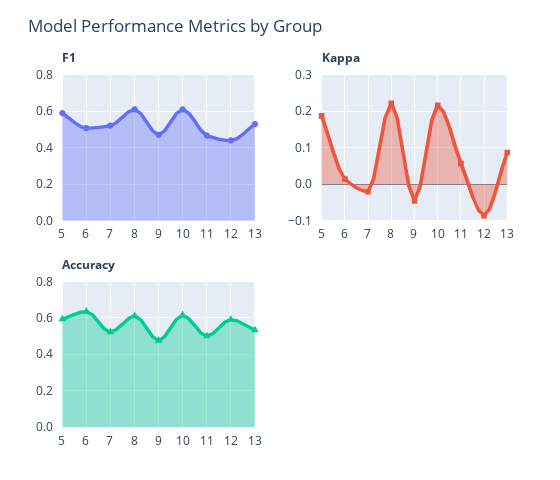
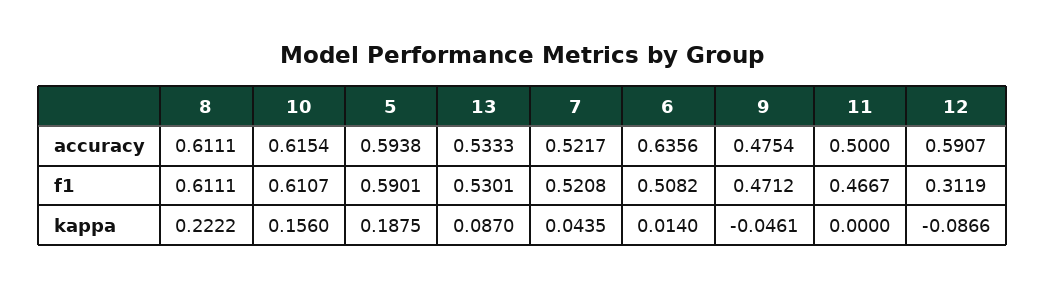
  {
    "F1": {
      "5": 0.5901,
      "6": 0.5082,
      "7": 0.5208,
      "8": 0.6111,
      "9": 0.4712,
      "10": 0.6107,
      "11": 0.4667,
-     "12": 0.45,
+     "12": 0.3119,
      "13": 0.5301
    },
    "Kappa": {
      "5": 0.1875,
      "6": 0.014,
-     "7": -0.02,
+     "7": 0.0435,
      "8": 0.2222,
      "9": -0.0461,
-     "10": 0.22,
+     "10": 0.156,
-     "11": 0.06,
+     "11": 0,
      "12": -0.0866,
      "13": 0.087
    },
    "Accuracy": {
      "5": 0.5938,
      "6": 0.6356,
      "7": 0.5217,
      "8": 0.6111,
      "9": 0.4754,
      "10": 0.6154,
      "11": 0.5,
      "12": 0.5907,
      "13": 0.5333
    }
  }

